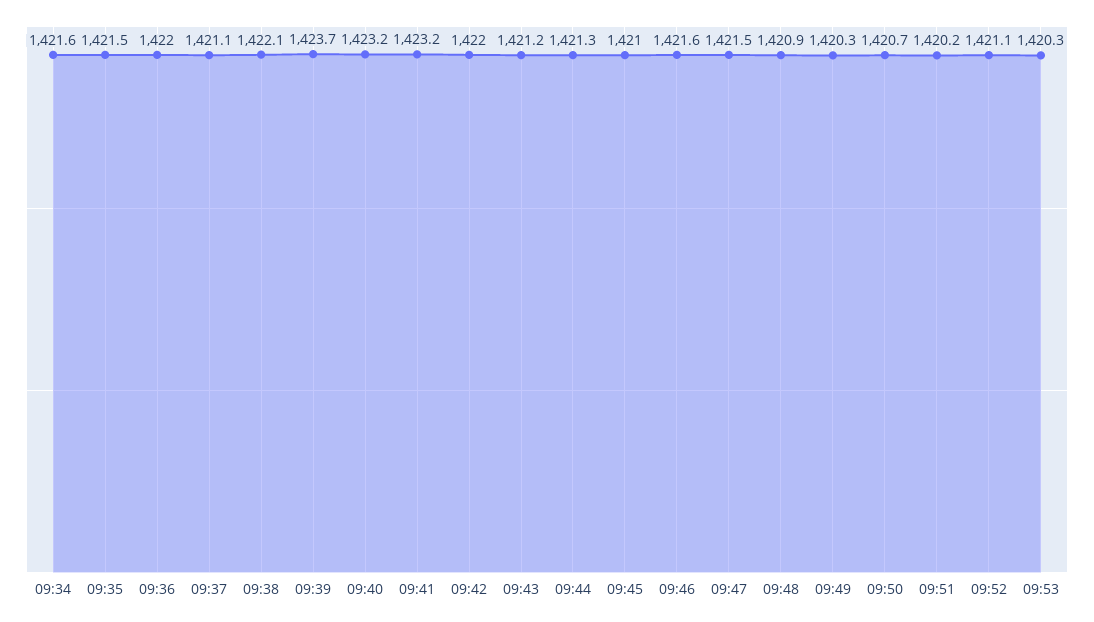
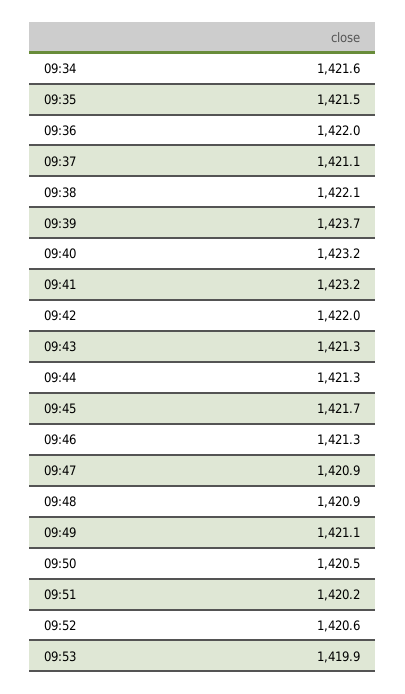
  {
    "09:34": 1421.6,
    "09:35": 1421.5,
    "09:36": 1422,
    "09:37": 1421.1,
    "09:38": 1422.1,
    "09:39": 1423.7,
    "09:40": 1423.2,
    "09:41": 1423.2,
    "09:42": 1422,
-   "09:43": 1421.2,
+   "09:43": 1421.3,
    "09:44": 1421.3,
-   "09:45": 1421,
+   "09:45": 1421.7,
-   "09:46": 1421.6,
+   "09:46": 1421.3,
-   "09:47": 1421.5,
+   "09:47": 1420.9,
    "09:48": 1420.9,
-   "09:49": 1420.3,
+   "09:49": 1421.1,
-   "09:50": 1420.7,
+   "09:50": 1420.5,
    "09:51": 1420.2,
-   "09:52": 1421.1,
+   "09:52": 1420.6,
-   "09:53": 1420.3
+   "09:53": 1419.9
  }

